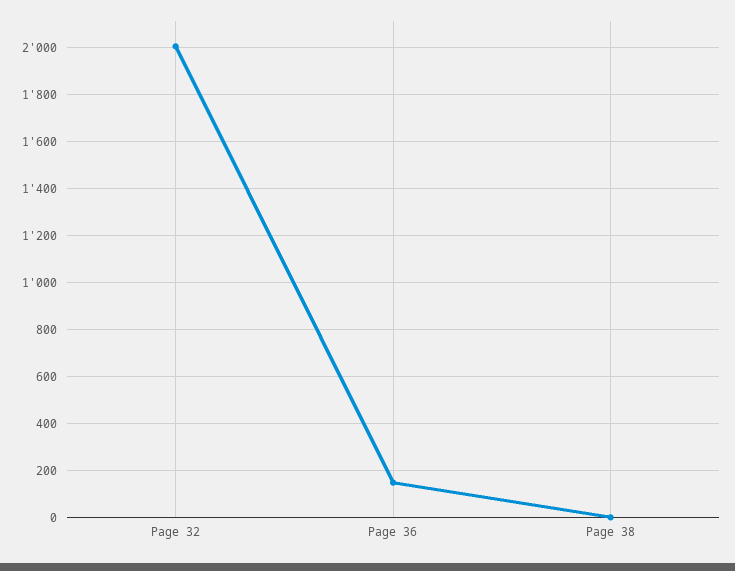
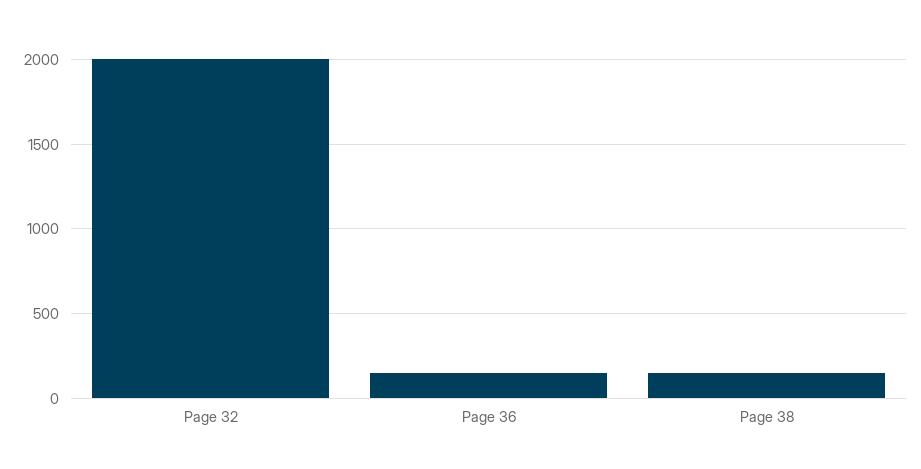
  {
    "Page 32": 2000,
    "Page 36": 150,
-   "Page 38": 0
+   "Page 38": 150
  }

